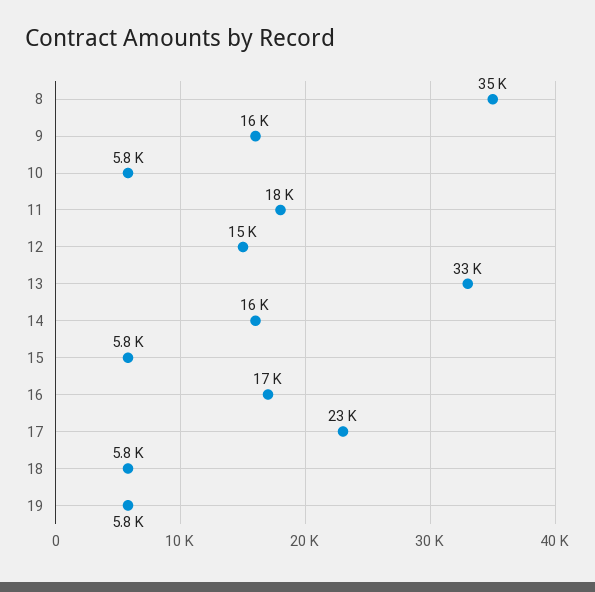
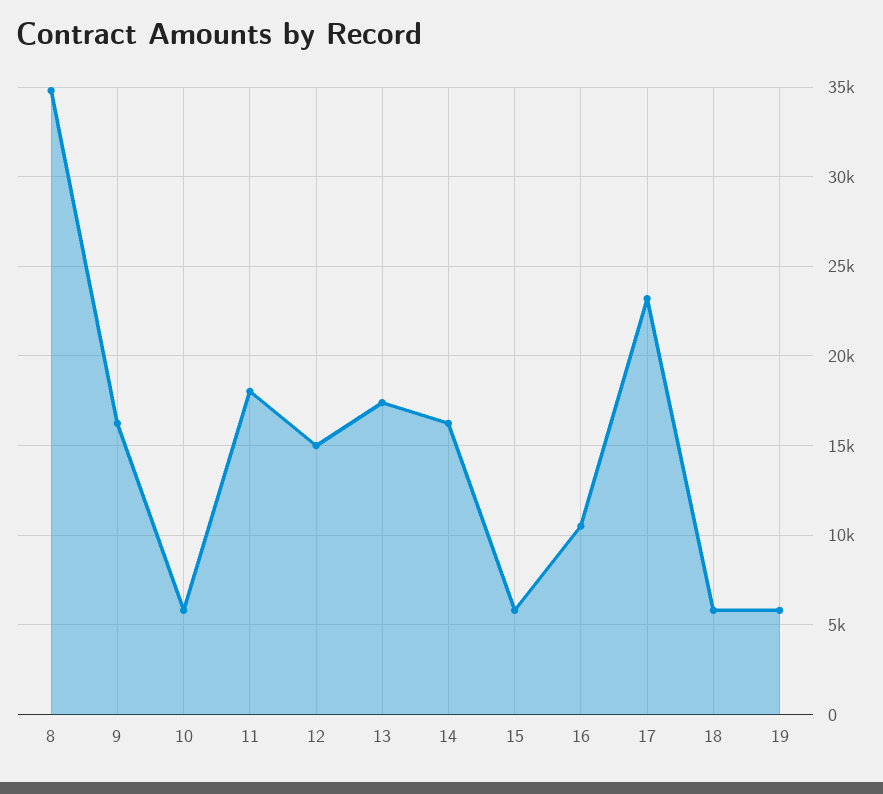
  {
    "8": 35000,
    "9": 16000,
    "10": 5800,
    "11": 18000,
    "12": 15000,
-   "13": 33000,
+   "13": 17500,
    "14": 16000,
    "15": 5800,
-   "16": 17000,
+   "16": 10500,
    "17": 23000,
    "18": 5800,
    "19": 5800
  }

